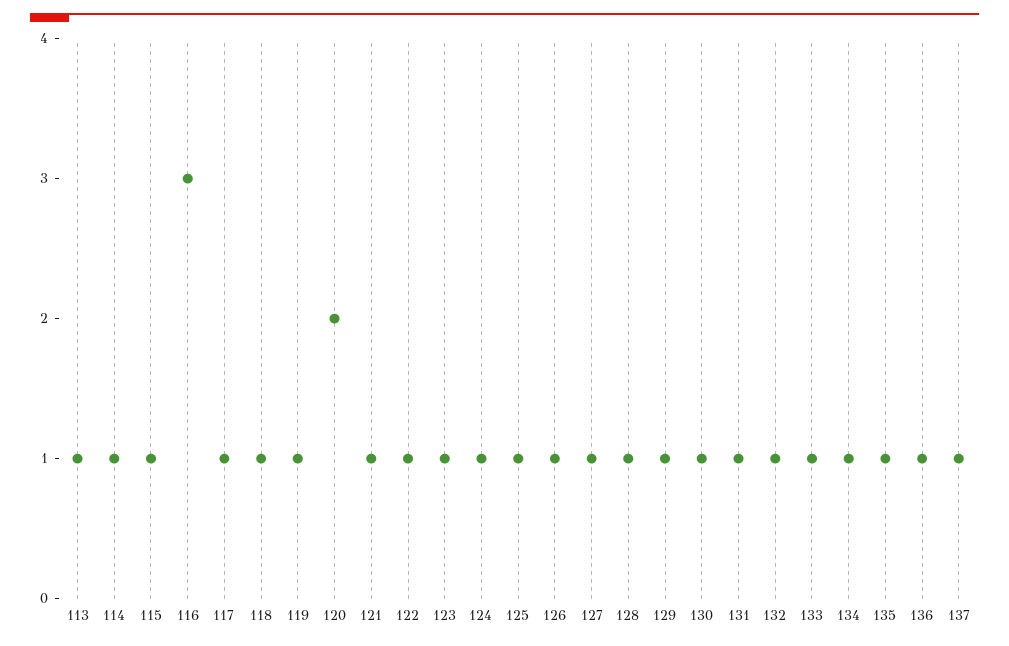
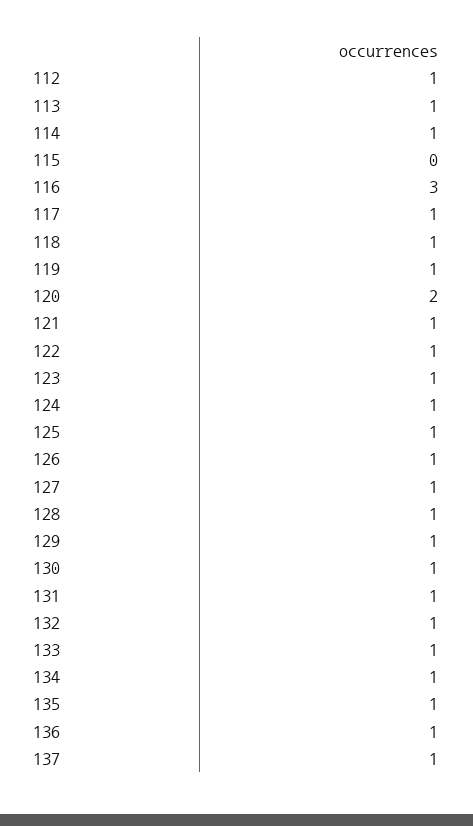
  {
    "113": 1,
    "114": 1,
-   "115": 1,
+   "115": 0,
    "116": 3,
    "117": 1,
    "118": 1,
    "119": 1,
    "120": 2,
    "121": 1,
    "122": 1,
    "123": 1,
    "124": 1,
    "125": 1,
    "126": 1,
    "127": 1,
    "128": 1,
    "129": 1,
    "130": 1,
    "131": 1,
    "132": 1,
    "133": 1,
    "134": 1,
    "135": 1,
    "136": 1,
-   "137": 1
+   "137": 1,
+   "112": 1
  }

